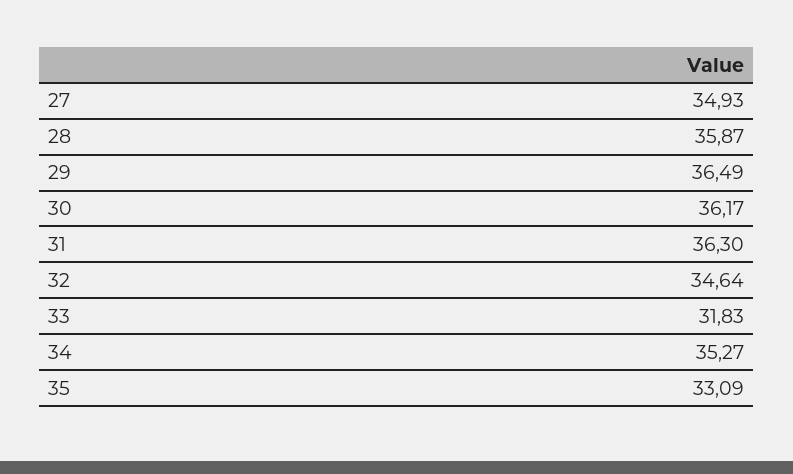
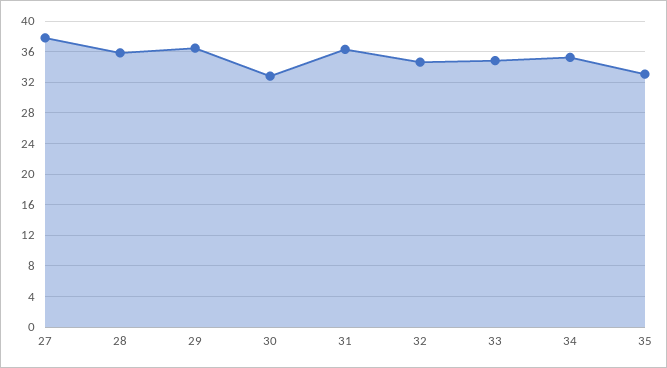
  {
-   "27": 34.93,
+   "27": 38,
    "28": 35.87,
    "29": 36.49,
-   "30": 36.17,
+   "30": 33,
    "31": 36.3,
    "32": 34.64,
-   "33": 31.83,
+   "33": 35,
    "34": 35.27,
    "35": 33.09
  }

